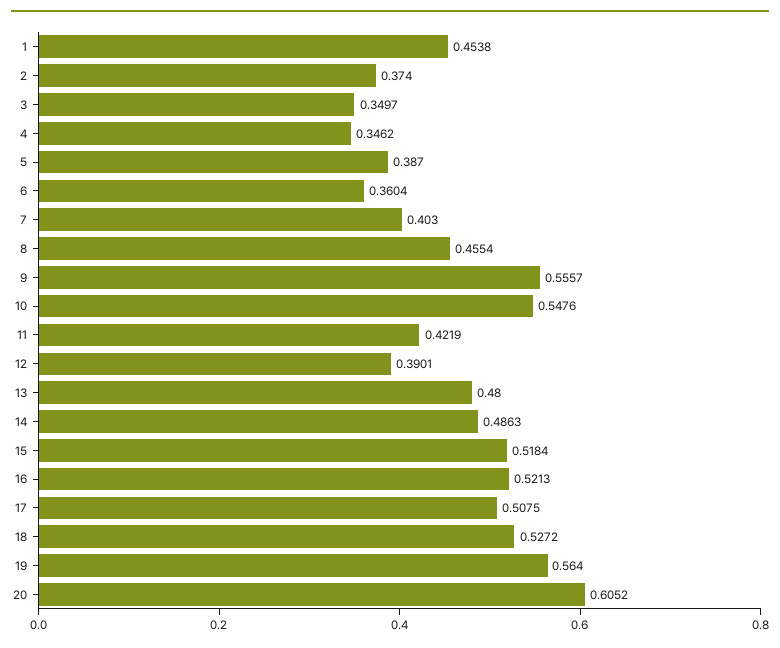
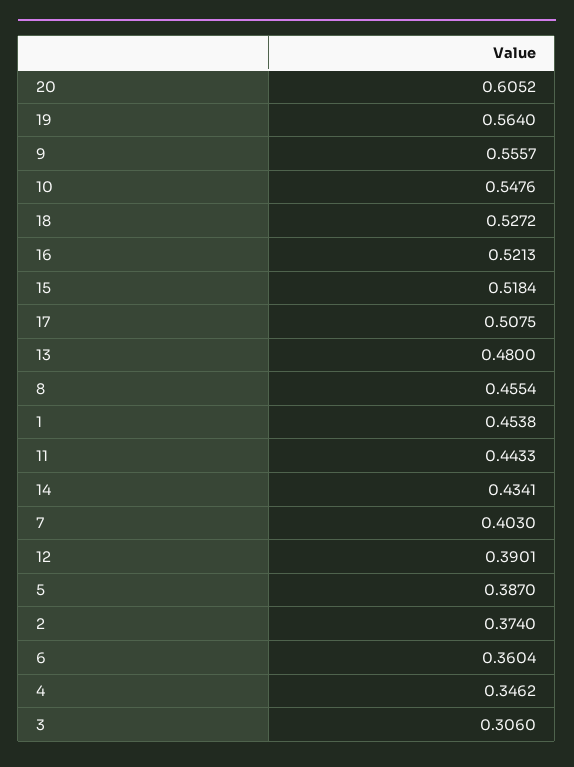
  {
    "1": 0.4538,
    "2": 0.374,
-   "3": 0.3497,
+   "3": 0.306,
    "4": 0.3462,
    "5": 0.387,
    "6": 0.3604,
    "7": 0.403,
    "8": 0.4554,
    "9": 0.5557,
    "10": 0.5476,
-   "11": 0.4219,
+   "11": 0.4433,
    "12": 0.3901,
    "13": 0.48,
-   "14": 0.4863,
+   "14": 0.4341,
    "15": 0.5184,
    "16": 0.5213,
    "17": 0.5075,
    "18": 0.5272,
    "19": 0.564,
    "20": 0.6052
  }

